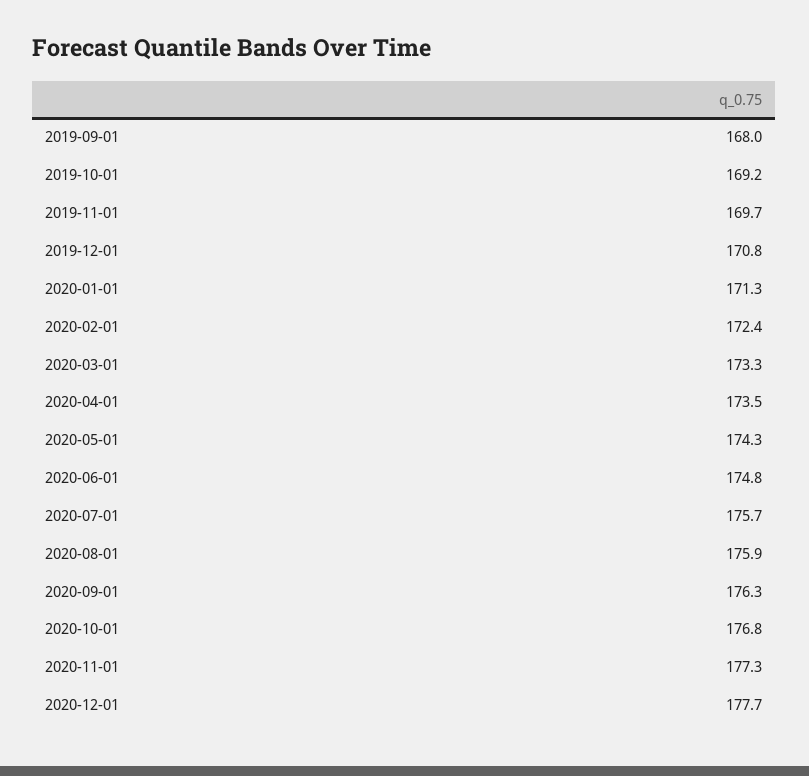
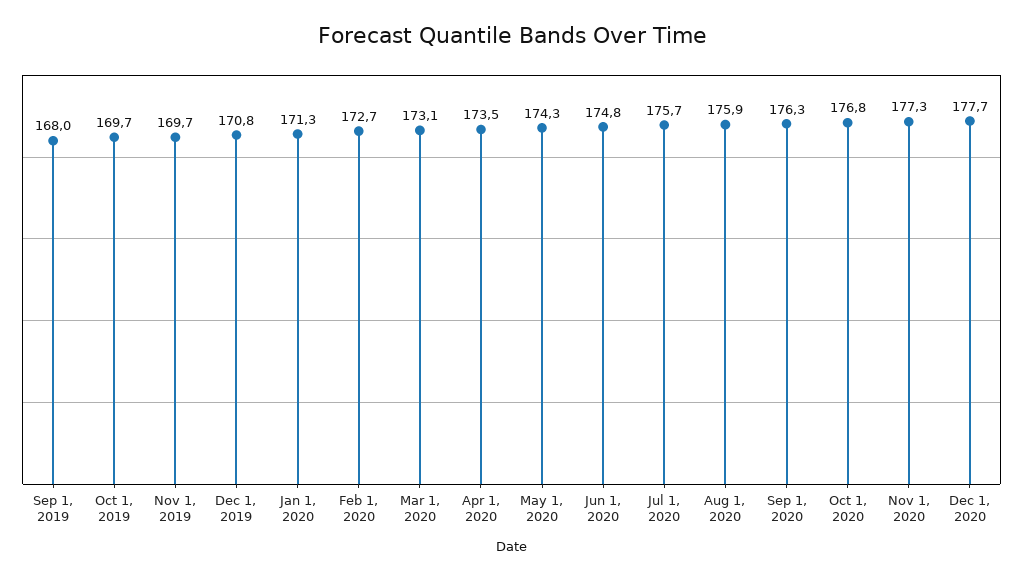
  {
    "2019-09-01": 168,
-   "2019-10-01": 169.2,
+   "2019-10-01": 169.7,
    "2019-11-01": 169.7,
    "2019-12-01": 170.8,
    "2020-01-01": 171.3,
-   "2020-02-01": 172.4,
+   "2020-02-01": 172.7,
-   "2020-03-01": 173.3,
+   "2020-03-01": 173.1,
    "2020-04-01": 173.5,
    "2020-05-01": 174.3,
    "2020-06-01": 174.8,
    "2020-07-01": 175.7,
    "2020-08-01": 175.9,
    "2020-09-01": 176.3,
    "2020-10-01": 176.8,
    "2020-11-01": 177.3,
    "2020-12-01": 177.7
  }

